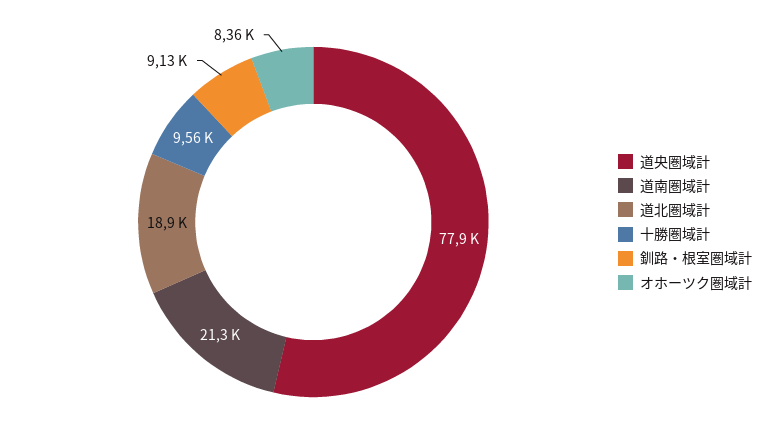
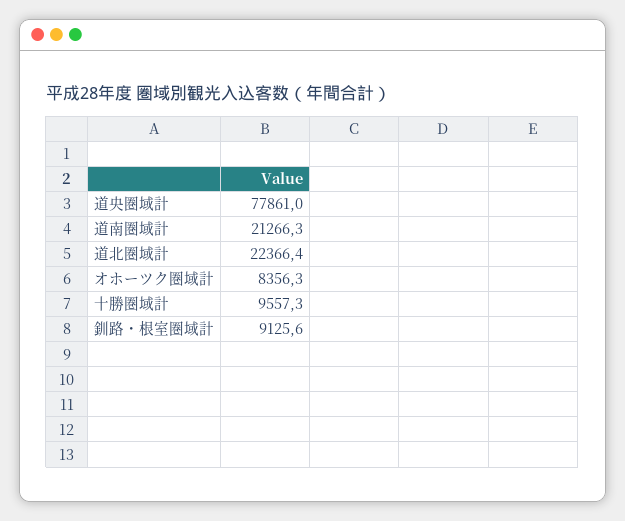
  {
    "道央圏域計": 77861,
    "道南圏域計": 21266.3,
-   "道北圏域計": 18900,
+   "道北圏域計": 22366.4,
    "十勝圏域計": 9557.3,
    "釧路・根室圏域計": 9125.6,
    "オホーツク圏域計": 8356.3
  }

